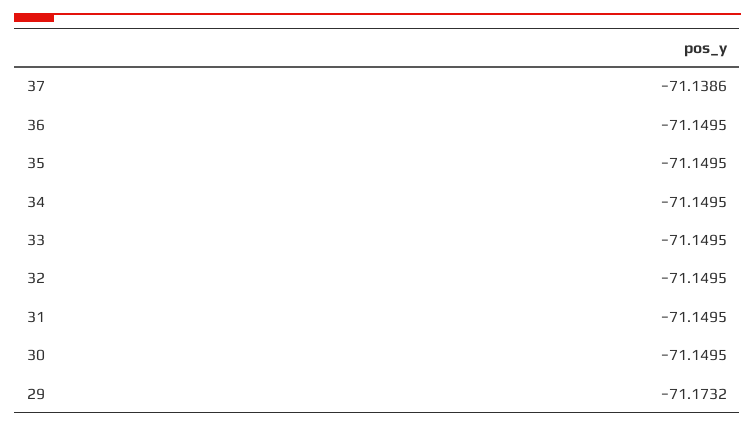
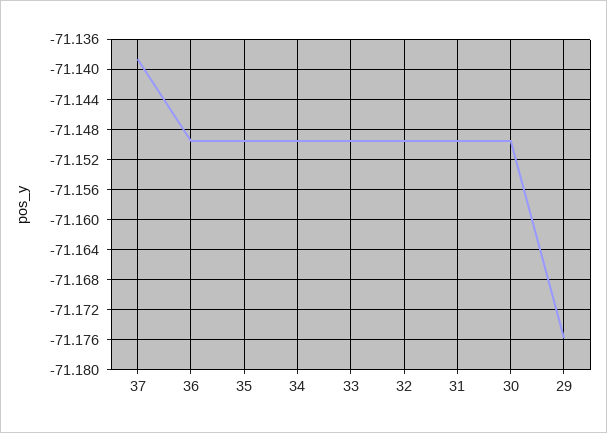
  {
    "37": -71.1386,
    "36": -71.1495,
    "35": -71.1495,
    "34": -71.1495,
    "33": -71.1495,
    "32": -71.1495,
    "31": -71.1495,
    "30": -71.1495,
-   "29": -71.1732
+   "29": -71.176
  }

